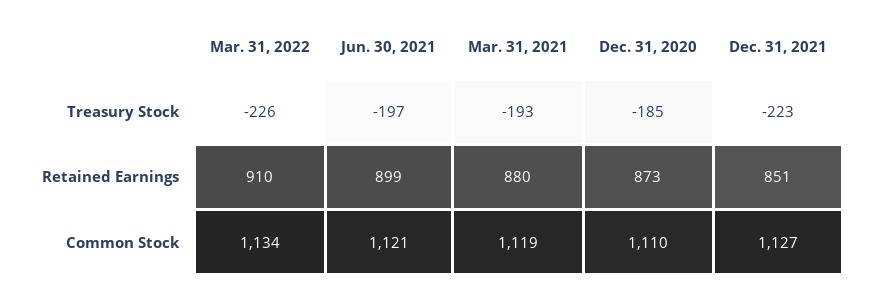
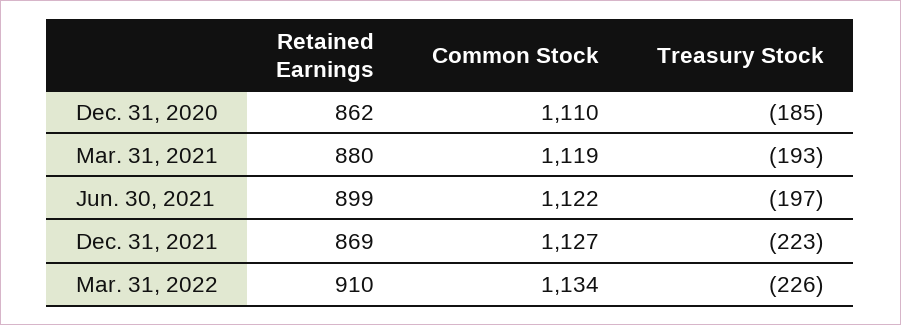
  {
    "Mar. 31, 2022": {
      "Treasury Stock": -226,
      "Retained Earnings": 910,
      "Common Stock": 1134
    },
    "Jun. 30, 2021": {
      "Treasury Stock": -197,
      "Retained Earnings": 899,
-     "Common Stock": 1121
+     "Common Stock": 1122
    },
    "Mar. 31, 2021": {
      "Treasury Stock": -193,
      "Retained Earnings": 880,
      "Common Stock": 1119
    },
    "Dec. 31, 2020": {
      "Treasury Stock": -185,
-     "Retained Earnings": 873,
+     "Retained Earnings": 862,
      "Common Stock": 1110
    },
    "Dec. 31, 2021": {
      "Treasury Stock": -223,
-     "Retained Earnings": 851,
+     "Retained Earnings": 869,
      "Common Stock": 1127
    }
  }

